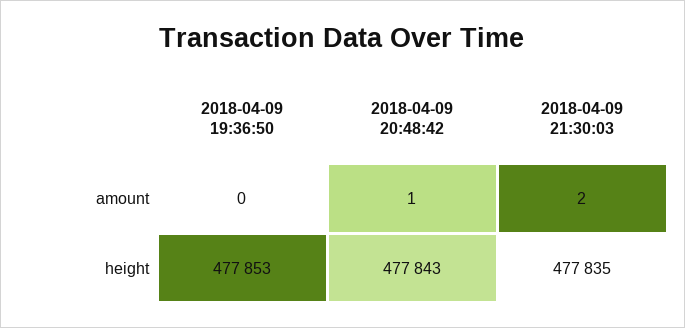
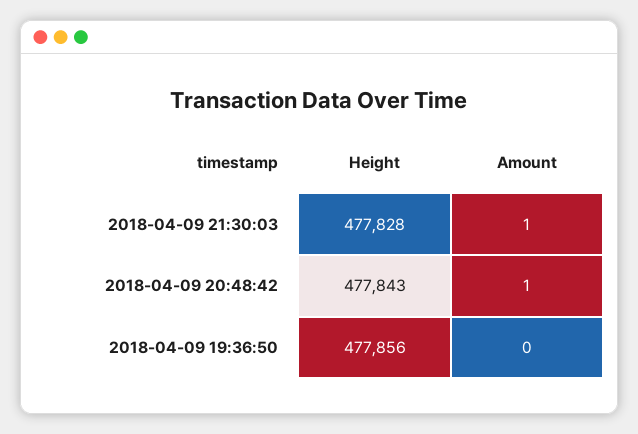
  {
    "2018-04-09 19:36:50": {
      "amount": 0,
-     "height": 477853
+     "height": 477856
    },
    "2018-04-09 20:48:42": {
      "amount": 1,
      "height": 477843
    },
    "2018-04-09 21:30:03": {
-     "amount": 2,
+     "amount": 1,
-     "height": 477835
+     "height": 477828
    }
  }

